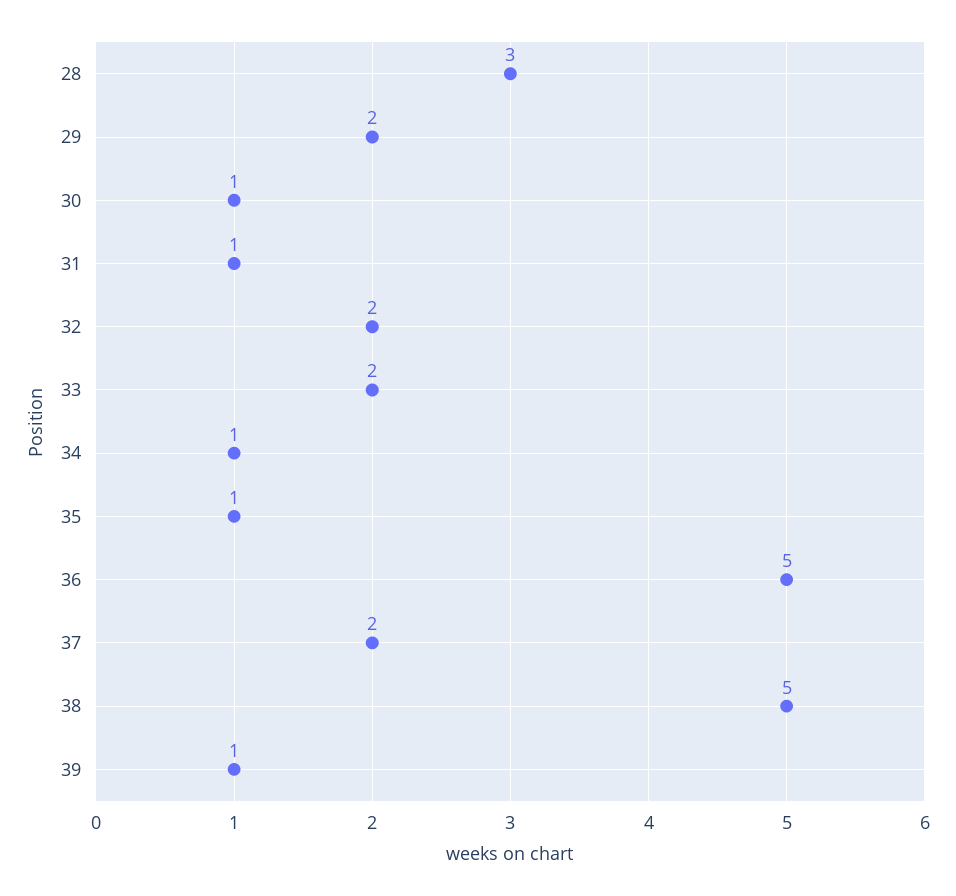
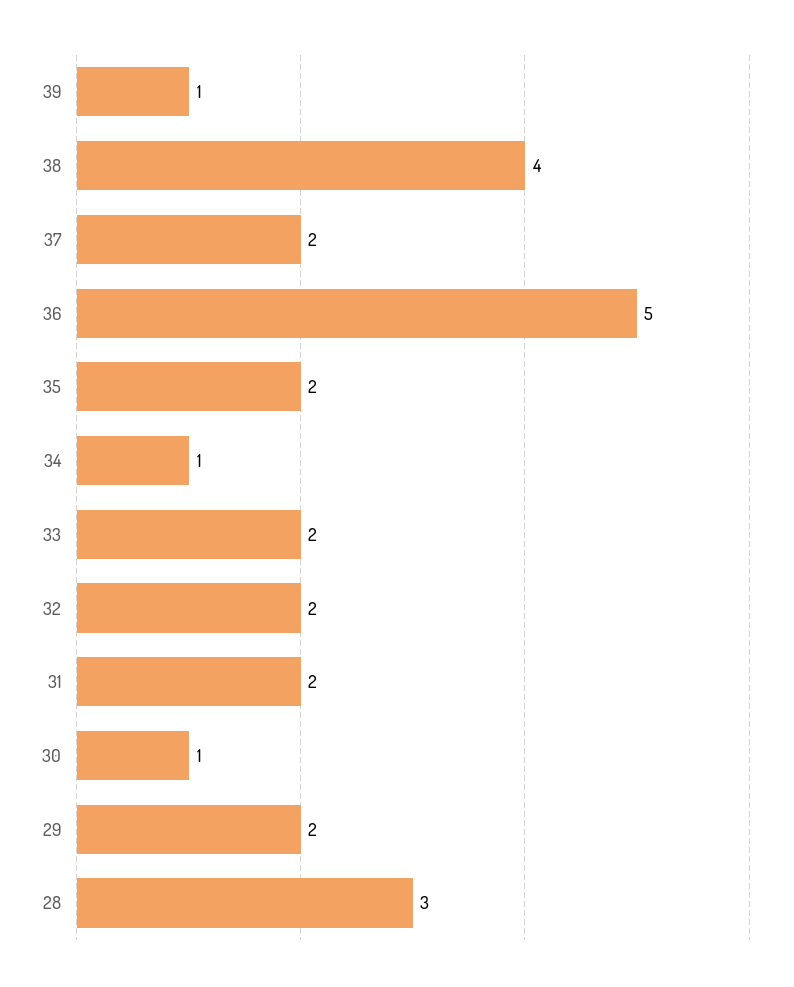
  {
    "28": 3,
    "29": 2,
    "30": 1,
-   "31": 1,
+   "31": 2,
    "32": 2,
    "33": 2,
    "34": 1,
-   "35": 1,
+   "35": 2,
    "36": 5,
    "37": 2,
-   "38": 5,
+   "38": 4,
    "39": 1
  }

